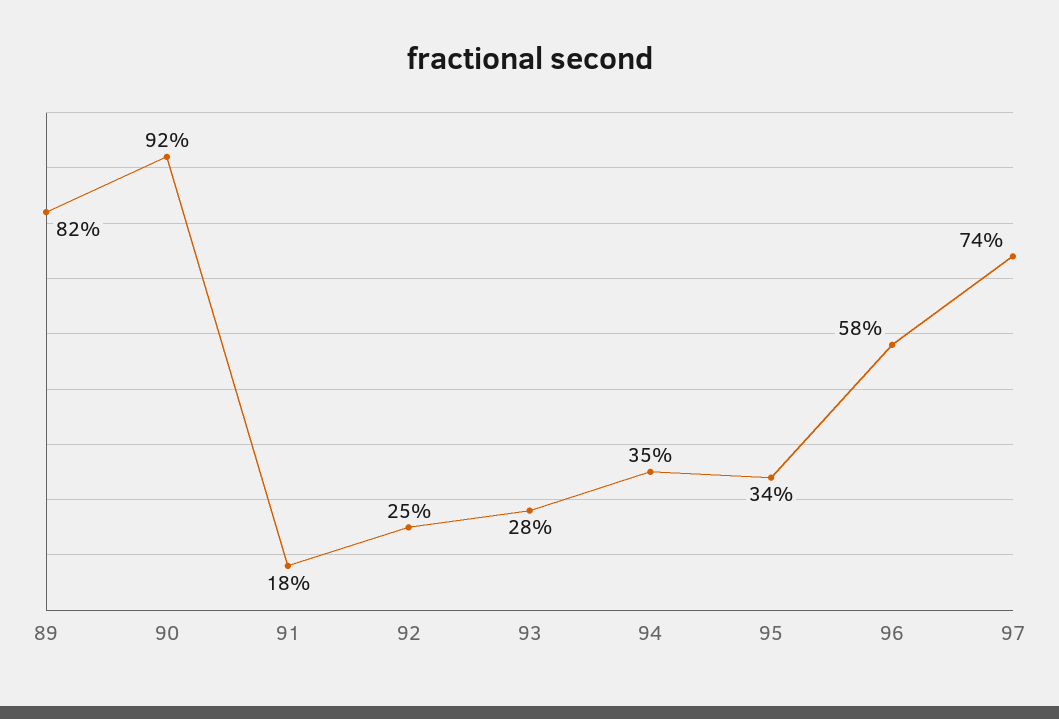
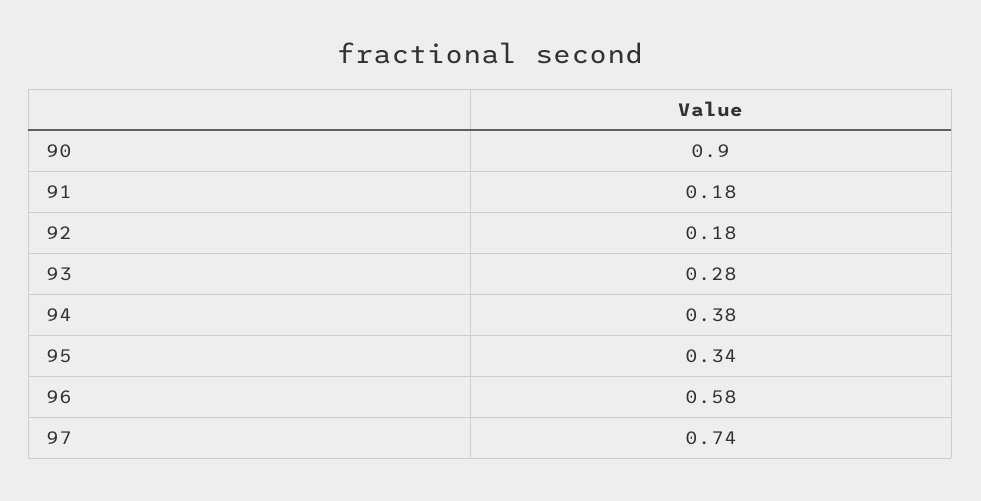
  {
-   "89": 0.82,
-   "90": 0.92,
+   "90": 0.9,
    "91": 0.18,
-   "92": 0.25,
+   "92": 0.18,
    "93": 0.28,
-   "94": 0.35,
+   "94": 0.38,
    "95": 0.34,
    "96": 0.58,
    "97": 0.74
  }

